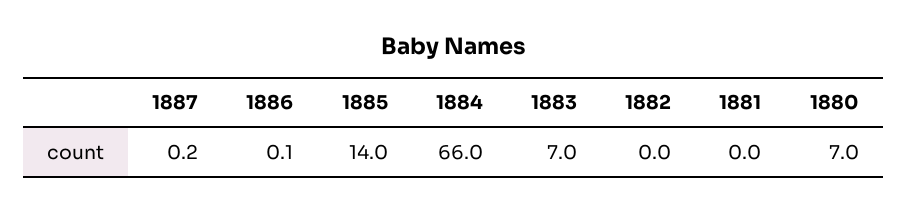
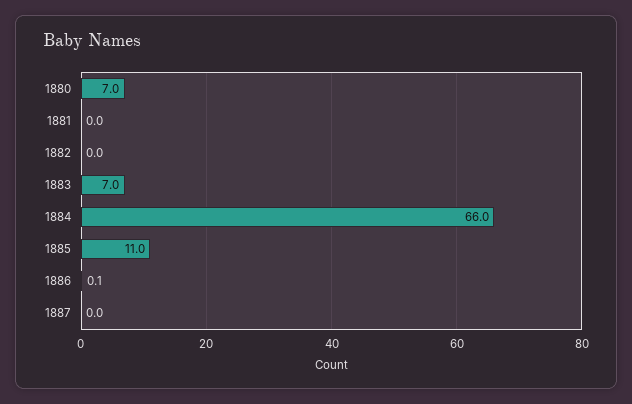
  {
-   "1887": 0.2,
+   "1887": 0,
    "1886": 0.1,
-   "1885": 14,
+   "1885": 11,
    "1884": 66,
    "1883": 7,
    "1882": 0,
    "1881": 0,
    "1880": 7
  }

